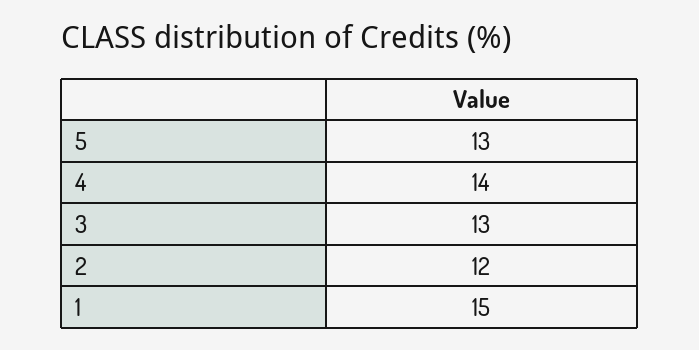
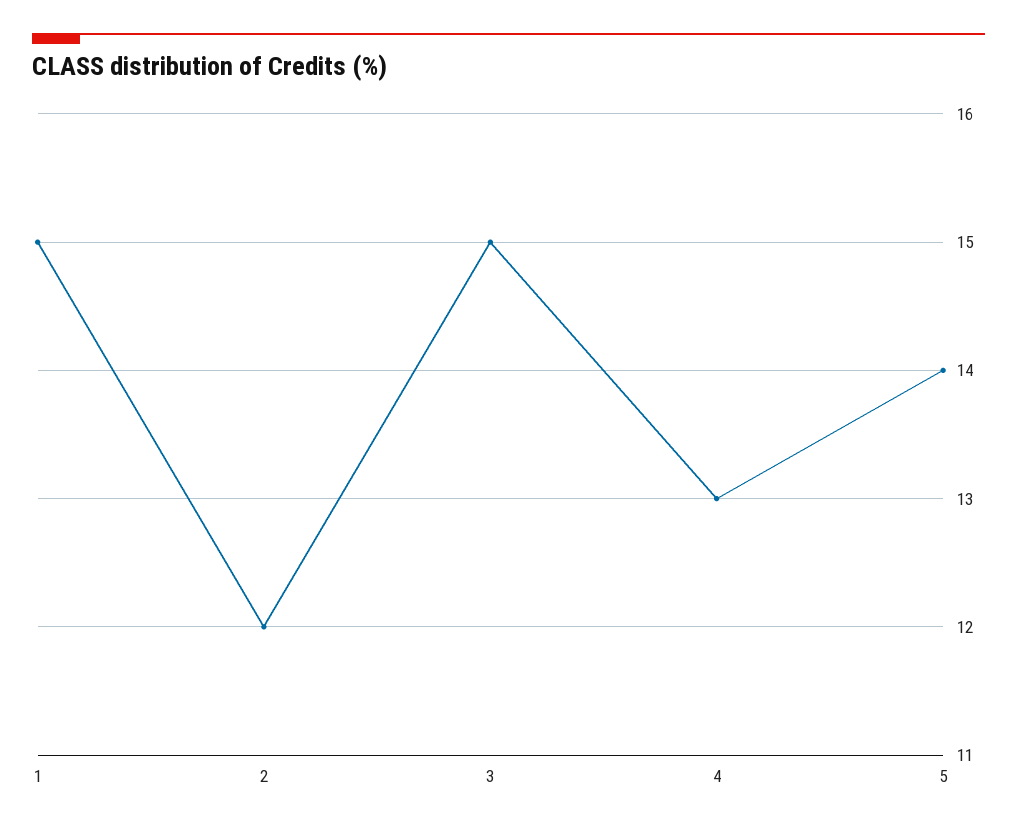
  {
-   "5": 13,
+   "5": 14,
-   "4": 14,
+   "4": 13,
-   "3": 13,
+   "3": 15,
    "2": 12,
    "1": 15
  }

